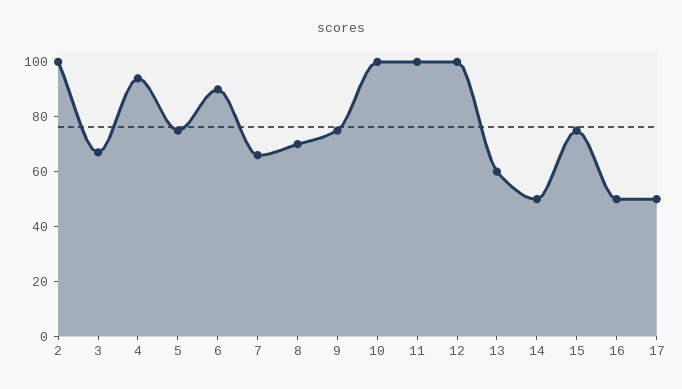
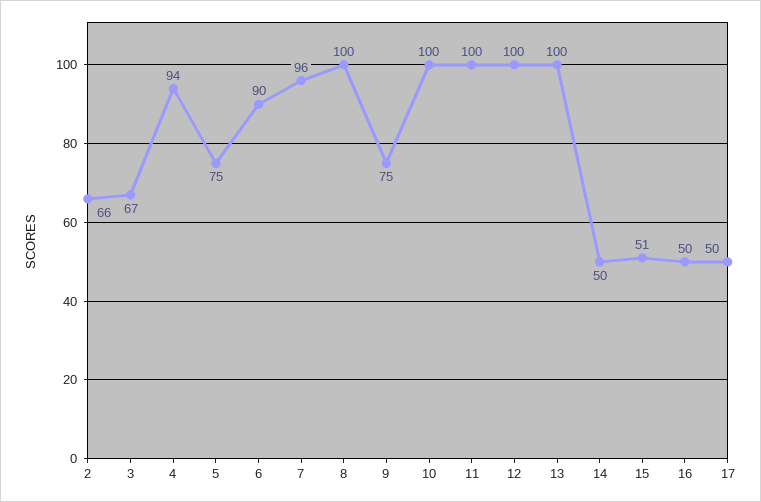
  {
-   "2": 100,
+   "2": 66,
    "3": 67,
    "4": 94,
    "5": 75,
    "6": 90,
-   "7": 65,
+   "7": 96,
-   "8": 70,
+   "8": 100,
    "9": 75,
    "10": 100,
    "11": 100,
    "12": 100,
-   "13": 60,
+   "13": 100,
    "14": 50,
-   "15": 75,
+   "15": 51,
    "16": 50,
    "17": 50
  }

